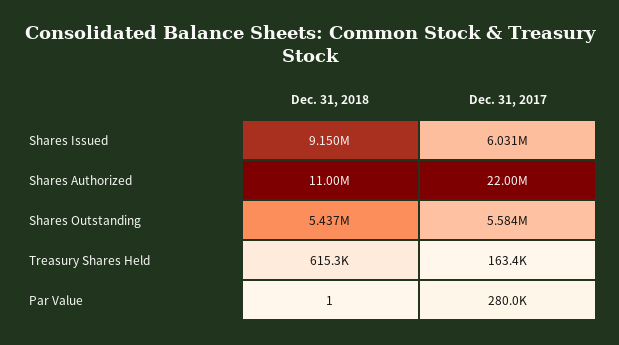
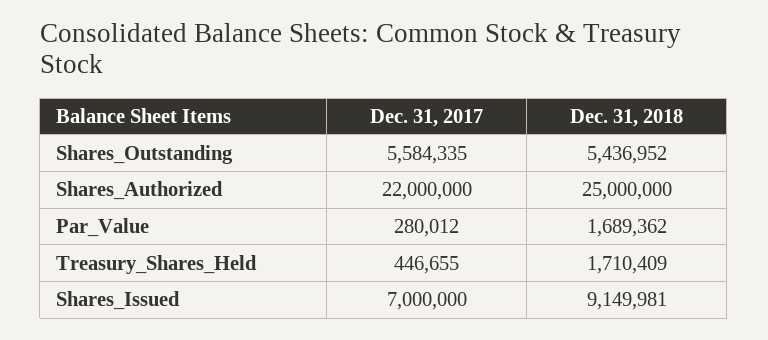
  {
    "Dec. 31, 2018": {
      "Shares Issued": 9149981,
-     "Shares Authorized": 11000000,
+     "Shares Authorized": 25000000,
      "Shares Outstanding": 5436952,
-     "Treasury Shares Held": 615300,
+     "Treasury Shares Held": 1710409,
-     "Par Value": 1
+     "Par Value": 1689362
    },
    "Dec. 31, 2017": {
-     "Shares Issued": 6031000,
+     "Shares Issued": 7000000,
      "Shares Authorized": 22000000,
      "Shares Outstanding": 5584335,
-     "Treasury Shares Held": 163400,
+     "Treasury Shares Held": 446655,
      "Par Value": 280012
    }
  }

